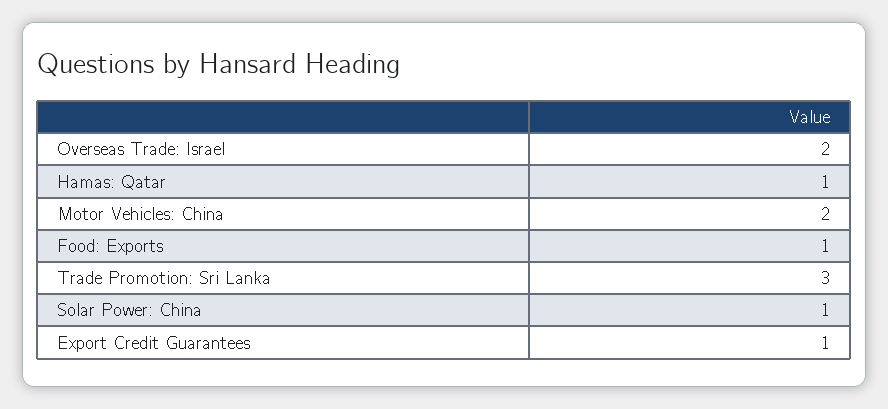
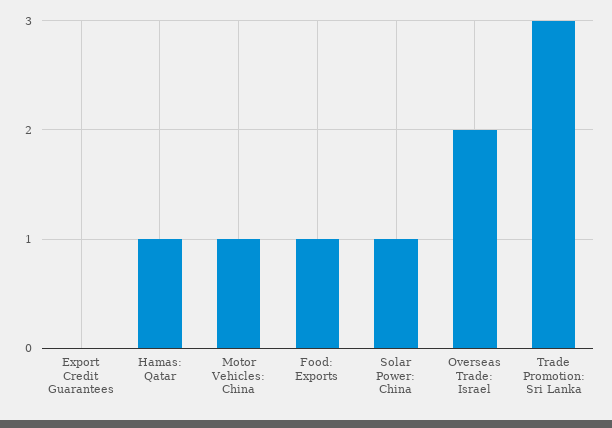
  {
    "Overseas Trade: Israel": 2,
    "Hamas: Qatar": 1,
-   "Motor Vehicles: China": 2,
+   "Motor Vehicles: China": 1,
    "Food: Exports": 1,
    "Trade Promotion: Sri Lanka": 3,
    "Solar Power: China": 1,
-   "Export Credit Guarantees": 1
+   "Export Credit Guarantees": 0
  }

